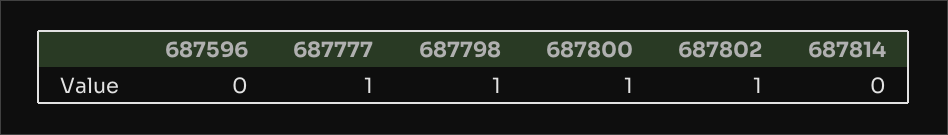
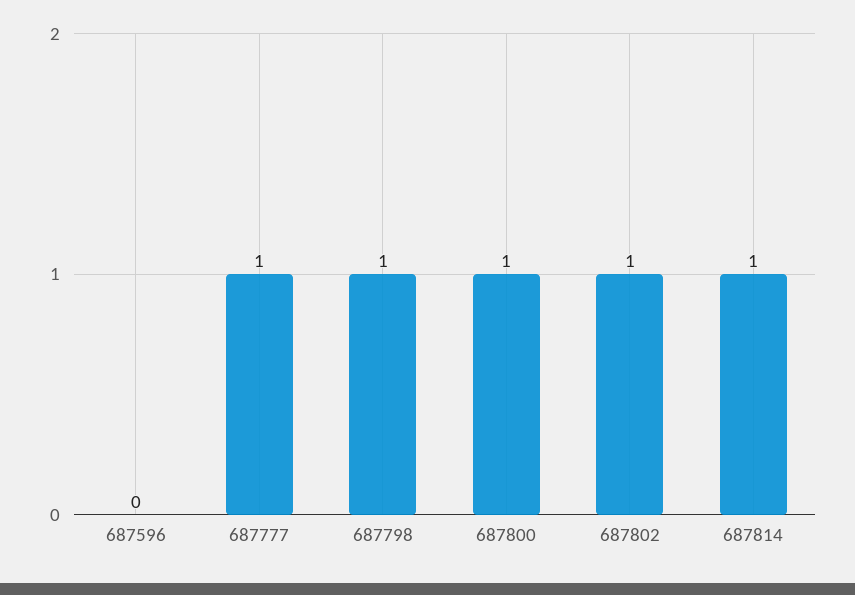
  {
    "687596": 0,
    "687777": 1,
    "687798": 1,
    "687800": 1,
    "687802": 1,
-   "687814": 0
+   "687814": 1
  }

